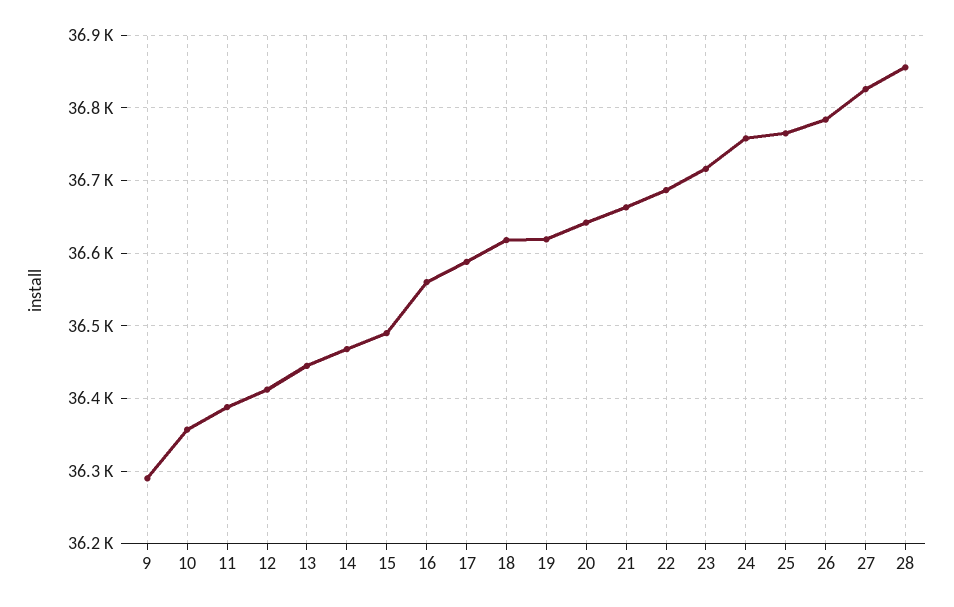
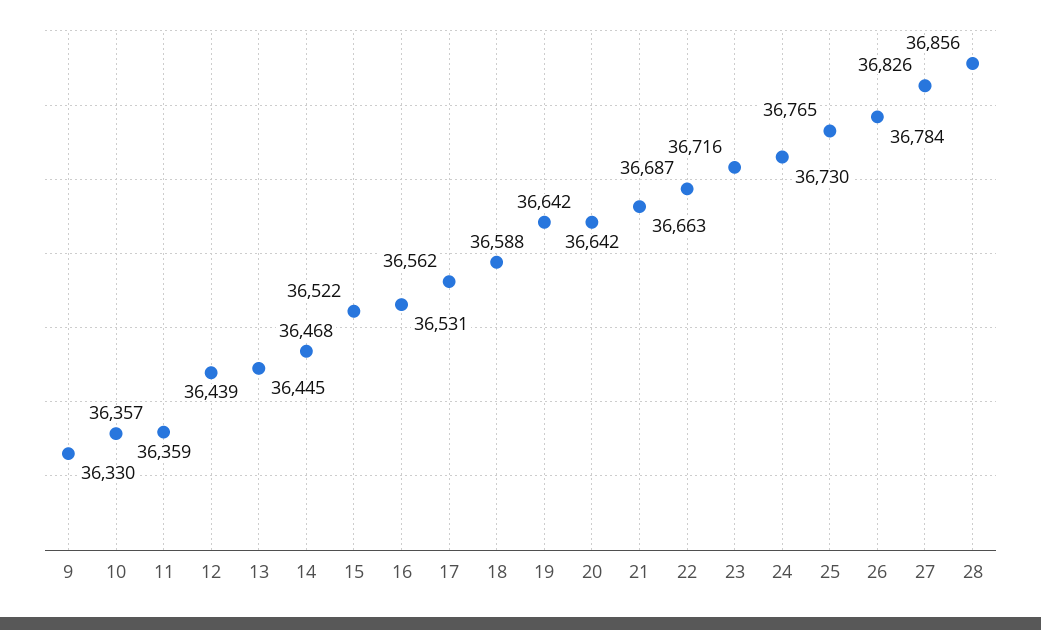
  {
-   "9": 36290,
+   "9": 36330,
    "10": 36357,
-   "11": 36390,
+   "11": 36359,
-   "12": 36410,
+   "12": 36439,
    "13": 36445,
    "14": 36468,
-   "15": 36490,
+   "15": 36522,
-   "16": 36560,
+   "16": 36531,
-   "17": 36590,
+   "17": 36562,
-   "18": 36620,
+   "18": 36588,
-   "19": 36620,
+   "19": 36642,
    "20": 36642,
    "21": 36663,
    "22": 36687,
    "23": 36716,
-   "24": 36760,
+   "24": 36730,
    "25": 36765,
    "26": 36784,
    "27": 36826,
    "28": 36856
  }

